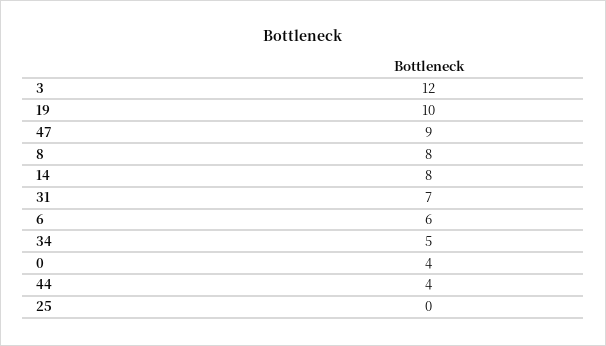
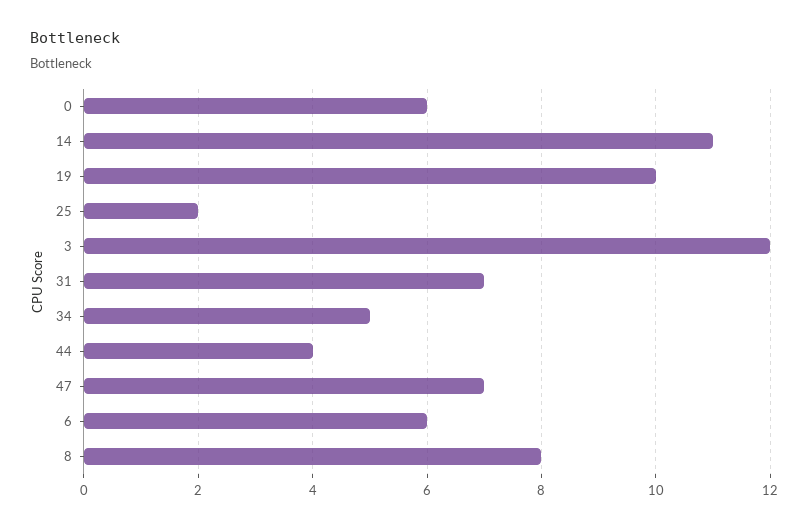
  {
    "3": 12,
    "19": 10,
-   "47": 9,
+   "47": 7,
    "8": 8,
-   "14": 8,
+   "14": 11,
    "31": 7,
    "6": 6,
    "34": 5,
-   "0": 4,
+   "0": 6,
    "44": 4,
-   "25": 0
+   "25": 2
  }

